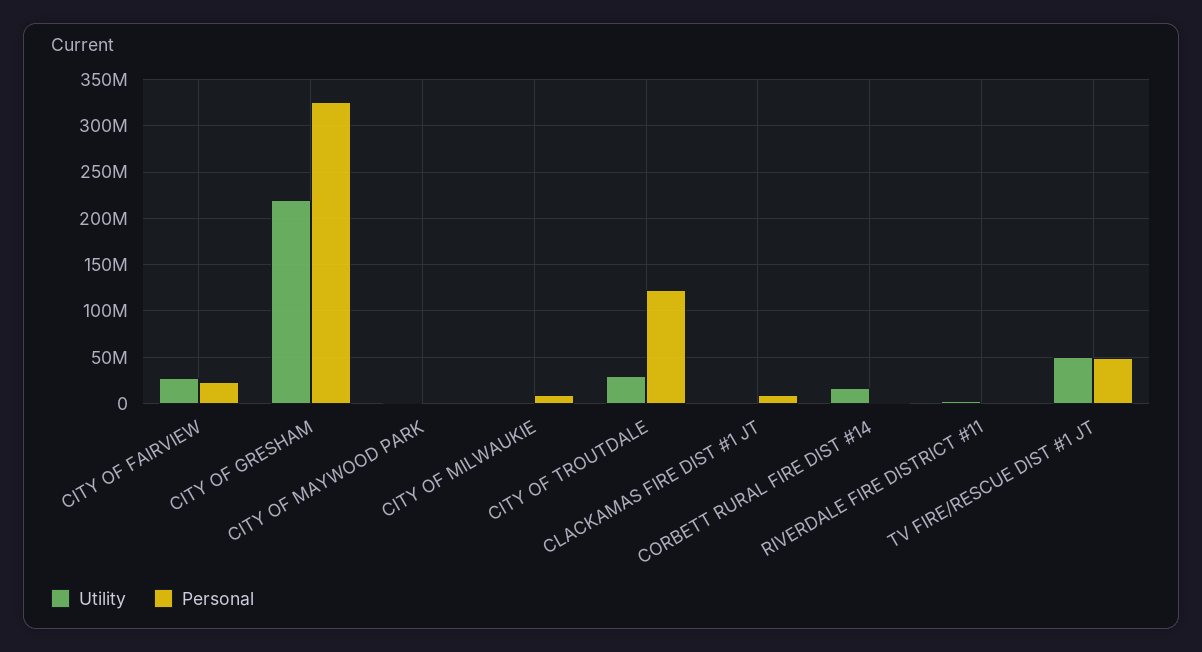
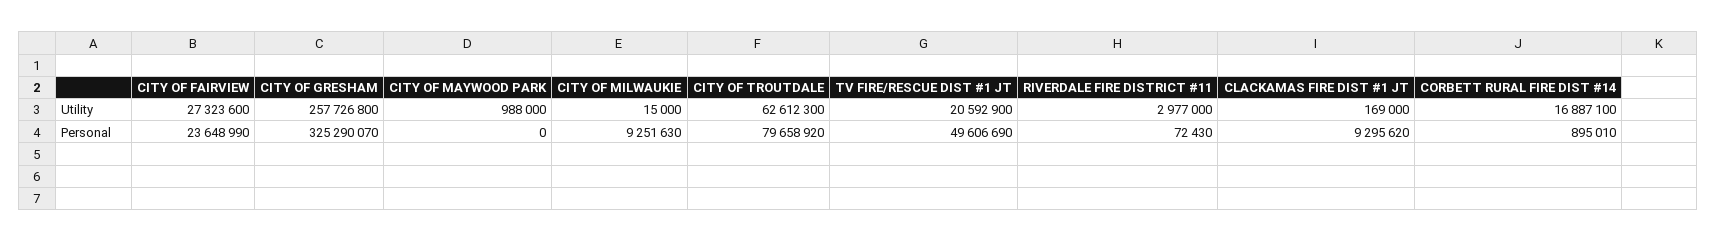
  {
    "Utility": {
      "CITY OF FAIRVIEW": 27323600,
-     "CITY OF GRESHAM": 220000000,
+     "CITY OF GRESHAM": 257726800,
      "CITY OF MAYWOOD PARK": 988000,
      "CITY OF MILWAUKIE": 15000,
-     "CITY OF TROUTDALE": 30000000,
+     "CITY OF TROUTDALE": 62612300,
      "CLACKAMAS FIRE DIST #1 JT": 169000,
      "CORBETT RURAL FIRE DIST #14": 16887100,
      "RIVERDALE FIRE DISTRICT #11": 2977000,
-     "TV FIRE/RESCUE DIST #1 JT": 50000000
+     "TV FIRE/RESCUE DIST #1 JT": 20592900
    },
    "Personal": {
      "CITY OF FAIRVIEW": 23648990,
      "CITY OF GRESHAM": 325290070,
      "CITY OF MAYWOOD PARK": 0,
      "CITY OF MILWAUKIE": 9251630,
-     "CITY OF TROUTDALE": 120000000,
+     "CITY OF TROUTDALE": 79658920,
      "CLACKAMAS FIRE DIST #1 JT": 9295620,
      "CORBETT RURAL FIRE DIST #14": 895010,
      "RIVERDALE FIRE DISTRICT #11": 72430,
      "TV FIRE/RESCUE DIST #1 JT": 49606690
    }
  }

